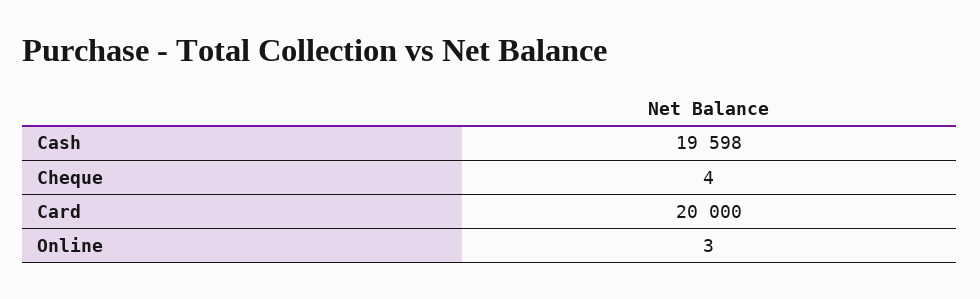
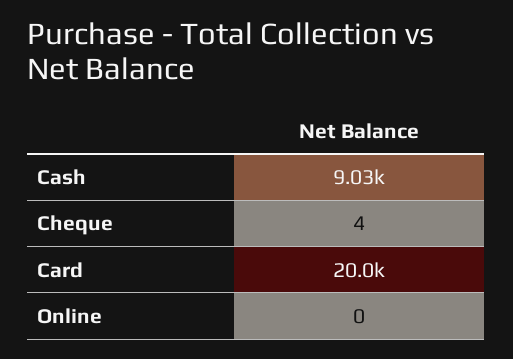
  {
-   "Cash": 19598,
+   "Cash": 9030,
    "Cheque": 4,
    "Card": 20000,
-   "Online": 3
+   "Online": 0
  }

